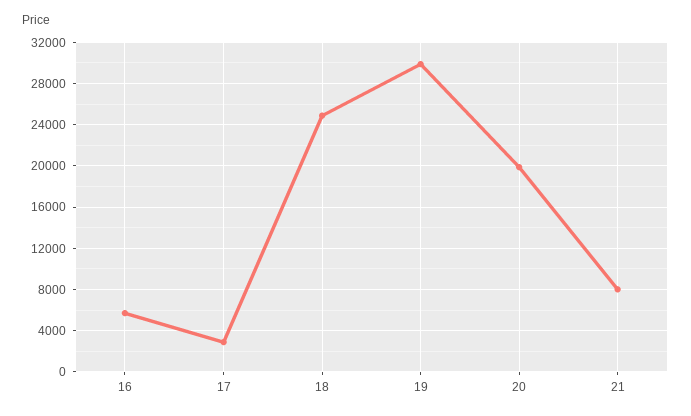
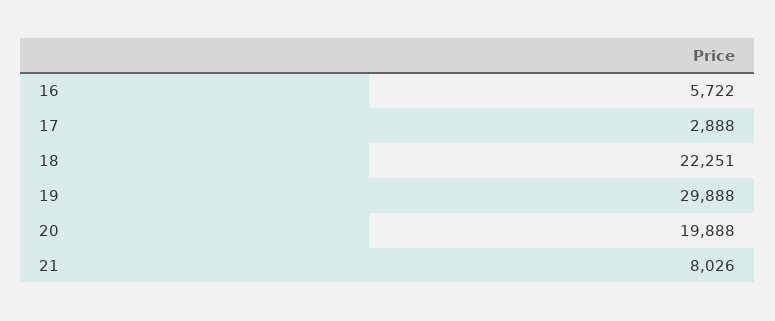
  {
    "16": 5722,
    "17": 2888,
-   "18": 25000,
+   "18": 22251,
    "19": 29888,
    "20": 19888,
    "21": 8026
  }

